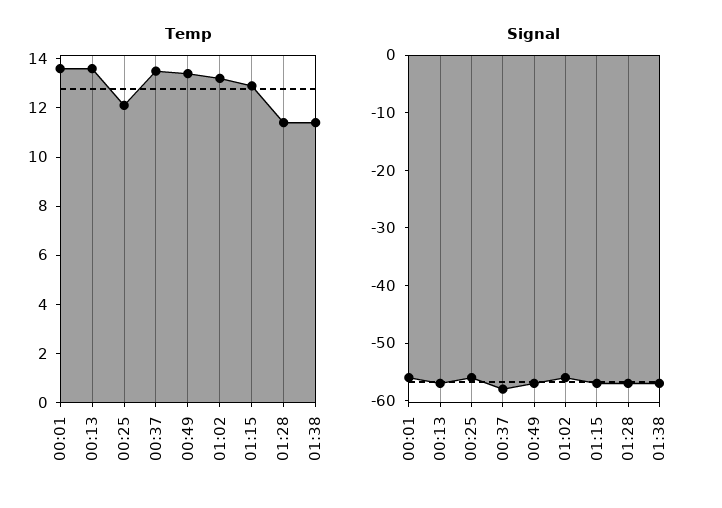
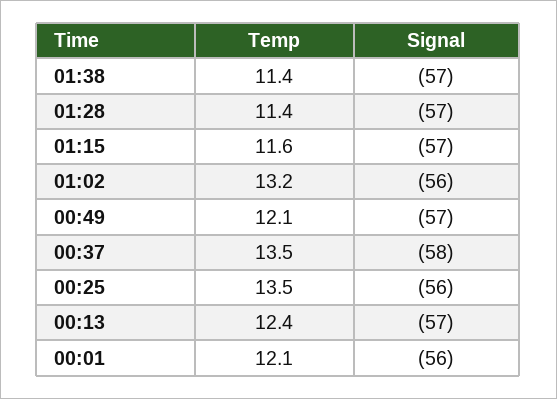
  {
    "Temp": {
-     "00:01": 13.5,
+     "00:01": 12.1,
-     "00:13": 13.5,
+     "00:13": 12.4,
-     "00:25": 12,
+     "00:25": 13.5,
      "00:37": 13.5,
-     "00:49": 13.5,
+     "00:49": 12.1,
      "01:02": 13.2,
-     "01:15": 13,
+     "01:15": 11.6,
      "01:28": 11.4,
      "01:38": 11.4
    },
    "Signal": {
      "00:01": -56,
      "00:13": -57,
      "00:25": -56,
      "00:37": -58,
      "00:49": -57,
      "01:02": -56,
      "01:15": -57,
      "01:28": -57,
      "01:38": -57
    }
  }

